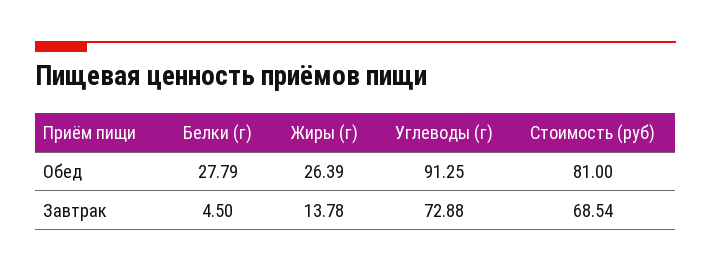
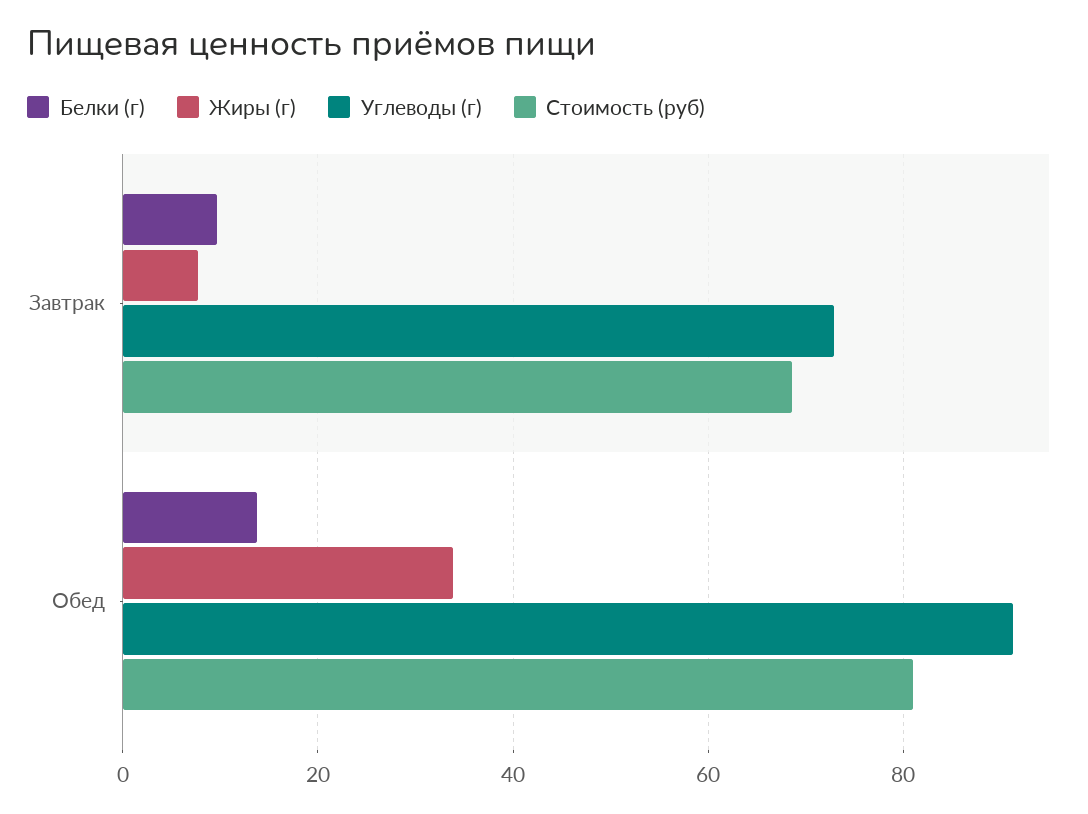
  {
    "Белки (г)": {
-     "Обед": 27.79,
+     "Обед": 14,
-     "Завтрак": 4.5
+     "Завтрак": 10
    },
    "Жиры (г)": {
-     "Обед": 26.39,
+     "Обед": 34,
-     "Завтрак": 13.78
+     "Завтрак": 8
    },
    "Углеводы (г)": {
      "Обед": 91.25,
      "Завтрак": 72.88
    },
    "Стоимость (руб)": {
      "Обед": 81,
      "Завтрак": 68.54
    }
  }

